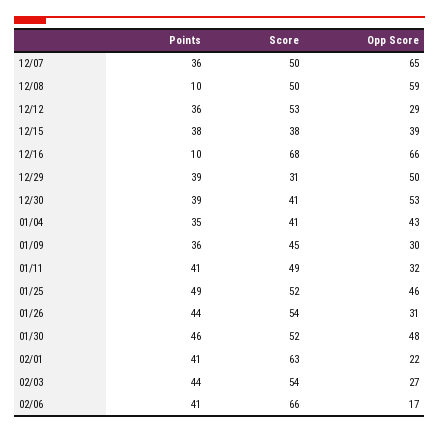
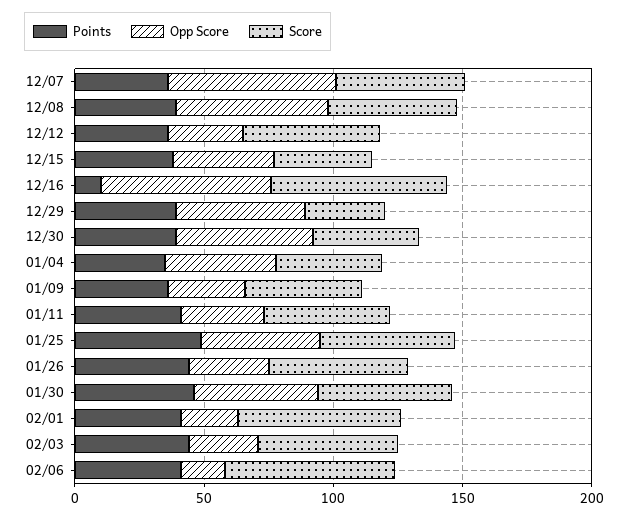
  {
    "Points": {
      "12/07": 36,
-     "12/08": 10,
+     "12/08": 40,
      "12/12": 36,
      "12/15": 38,
      "12/16": 10,
      "12/29": 39,
      "12/30": 39,
      "01/04": 35,
      "01/09": 36,
      "01/11": 41,
      "01/25": 49,
      "01/26": 44,
      "01/30": 46,
      "02/01": 41,
      "02/03": 44,
      "02/06": 41
    },
    "Score": {
      "12/07": 50,
      "12/08": 50,
      "12/12": 53,
      "12/15": 38,
      "12/16": 68,
      "12/29": 31,
      "12/30": 41,
      "01/04": 41,
      "01/09": 45,
      "01/11": 49,
      "01/25": 52,
      "01/26": 54,
      "01/30": 52,
      "02/01": 63,
      "02/03": 54,
      "02/06": 66
    },
    "Opp Score": {
      "12/07": 65,
      "12/08": 59,
      "12/12": 29,
      "12/15": 39,
      "12/16": 66,
      "12/29": 50,
      "12/30": 53,
      "01/04": 43,
      "01/09": 30,
      "01/11": 32,
      "01/25": 46,
      "01/26": 31,
      "01/30": 48,
      "02/01": 22,
      "02/03": 27,
      "02/06": 17
    }
  }

